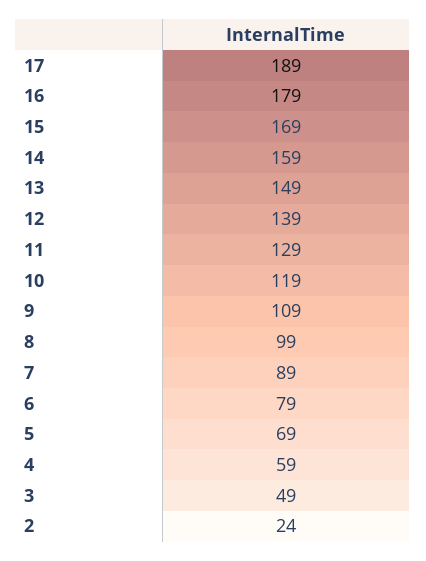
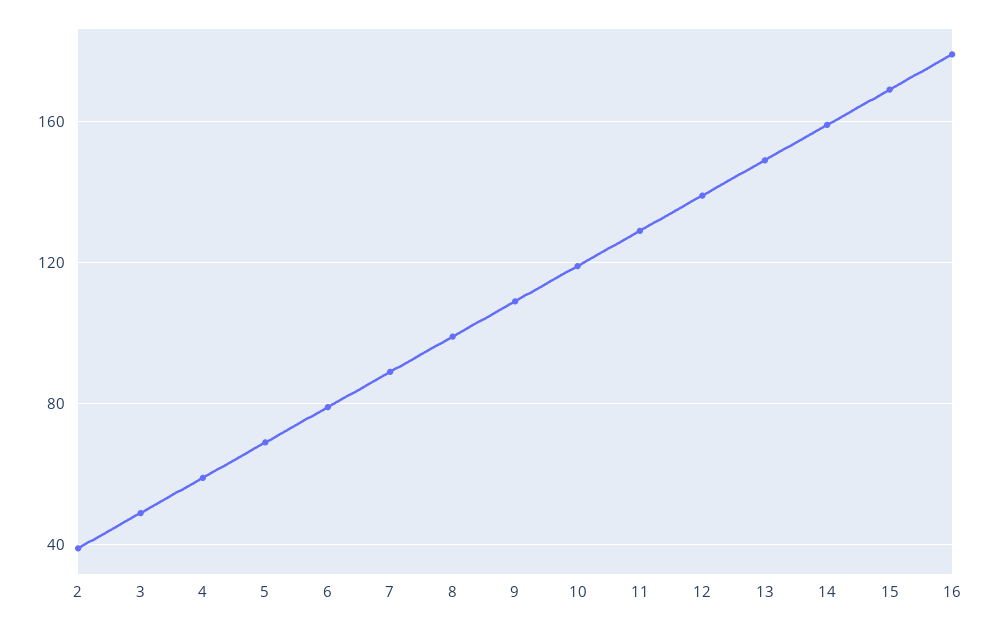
  {
-   "17": 189,
    "16": 179,
    "15": 169,
    "14": 159,
    "13": 149,
    "12": 139,
    "11": 129,
    "10": 119,
    "9": 109,
    "8": 99,
    "7": 89,
    "6": 79,
    "5": 69,
    "4": 59,
    "3": 49,
-   "2": 24
+   "2": 40
  }

